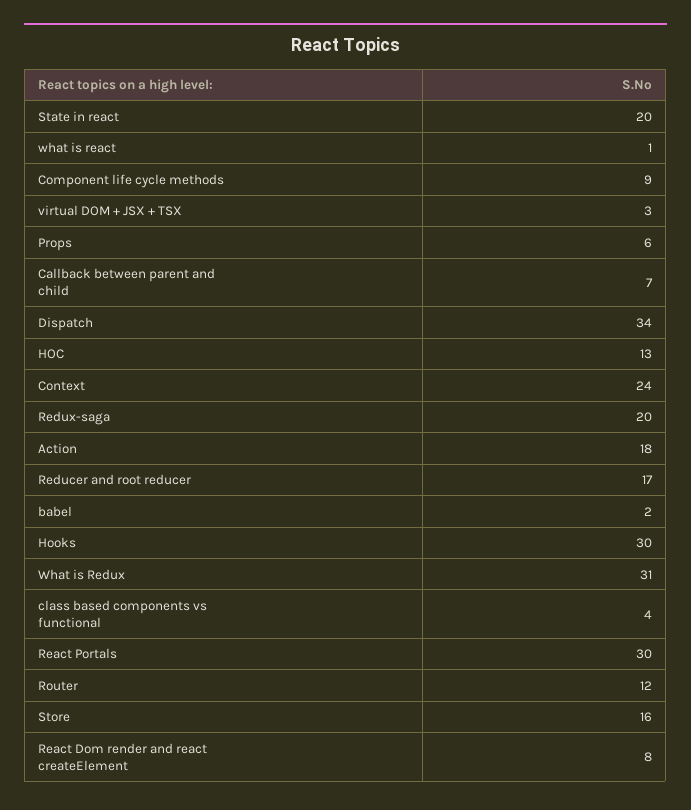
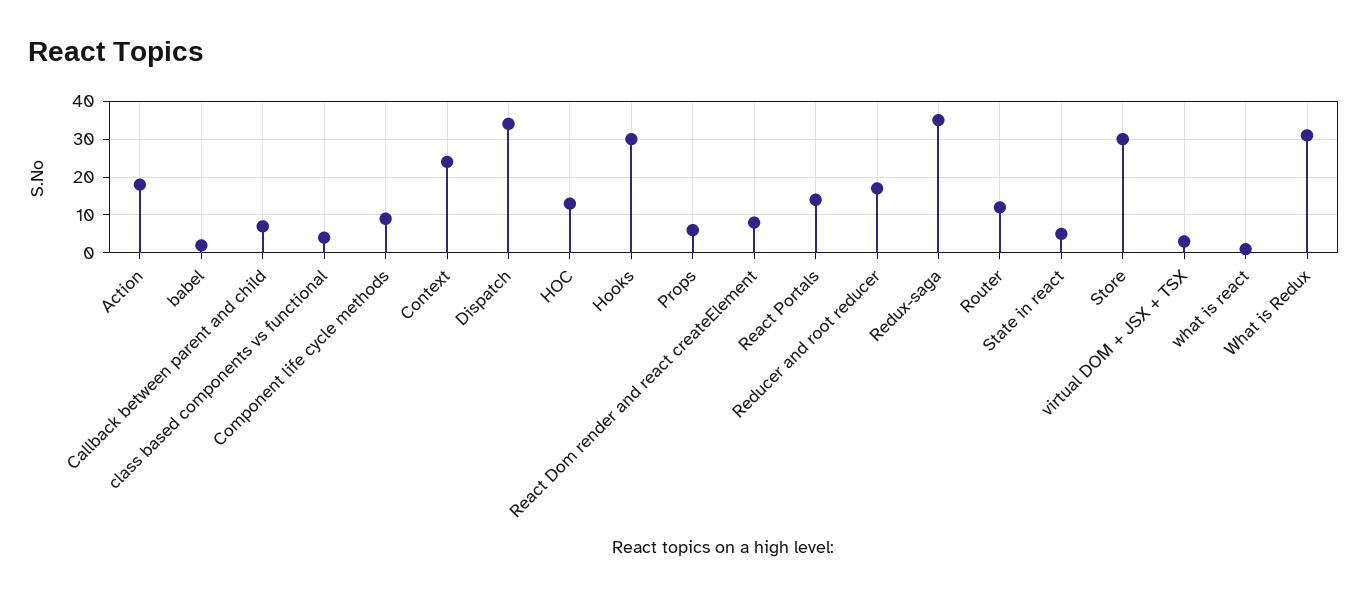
  {
-   "State in react": 20,
+   "State in react": 5,
    "what is react": 1,
    "Component life cycle methods": 9,
    "virtual DOM + JSX + TSX": 3,
    "Props": 6,
    "Callback between parent and child": 7,
    "Dispatch": 34,
    "HOC": 13,
    "Context": 24,
-   "Redux-saga": 20,
+   "Redux-saga": 35,
    "Action": 18,
    "Reducer and root reducer": 17,
    "babel": 2,
    "Hooks": 30,
    "What is Redux": 31,
    "class based components vs functional": 4,
-   "React Portals": 30,
+   "React Portals": 15,
    "Router": 12,
-   "Store": 16,
+   "Store": 30,
    "React Dom render and react createElement": 8
  }

